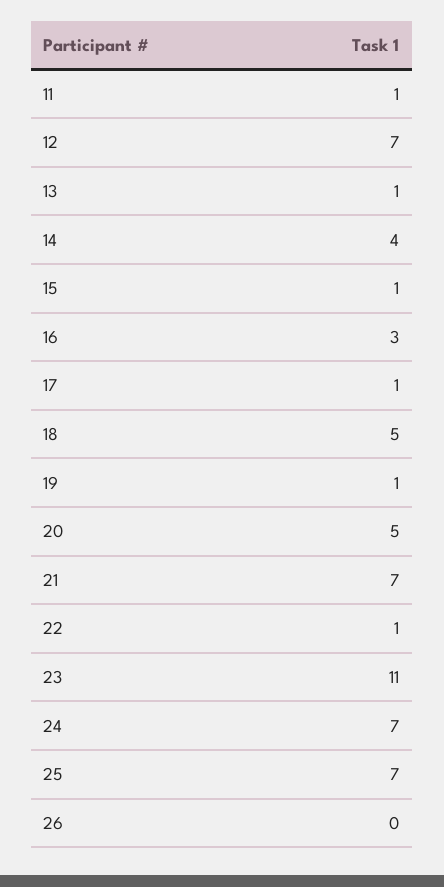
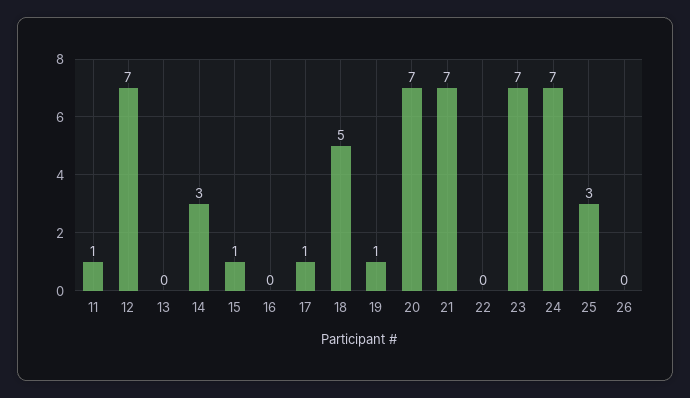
  {
    "11": 1,
    "12": 7,
-   "13": 1,
+   "13": 0,
-   "14": 4,
+   "14": 3,
    "15": 1,
-   "16": 3,
+   "16": 0,
    "17": 1,
    "18": 5,
    "19": 1,
-   "20": 5,
+   "20": 7,
    "21": 7,
-   "22": 1,
+   "22": 0,
-   "23": 11,
+   "23": 7,
    "24": 7,
-   "25": 7,
+   "25": 3,
    "26": 0
  }

